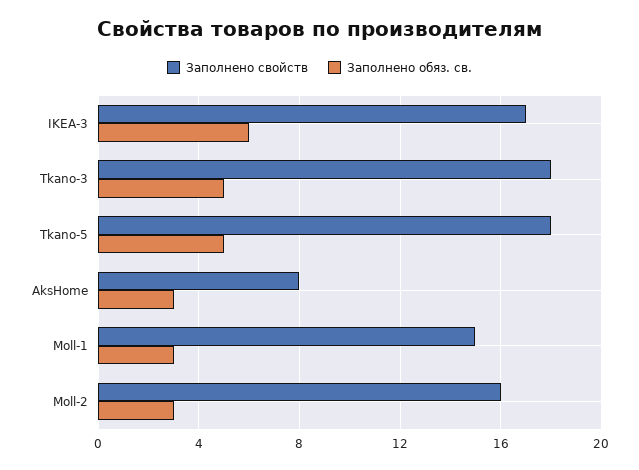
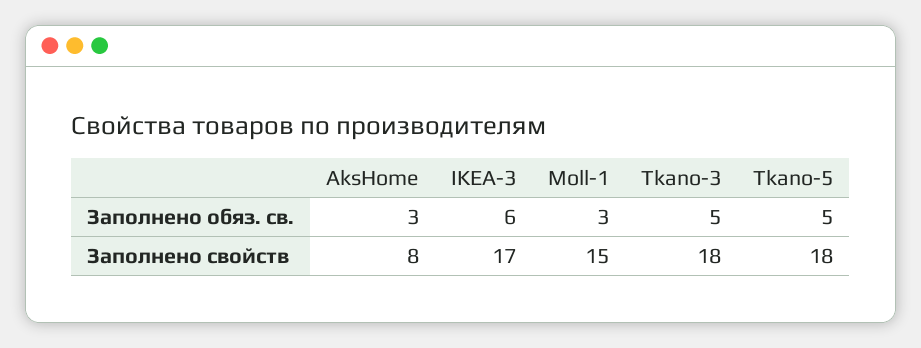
  {
    "Заполнено свойств": {
      "IKEA-3": 17,
      "Tkano-3": 18,
      "Tkano-5": 18,
      "AksHome": 8,
-     "Moll-1": 15,
+     "Moll-1": 15
-     "Moll-2": 16
    },
    "Заполнено обяз. св.": {
      "IKEA-3": 6,
      "Tkano-3": 5,
      "Tkano-5": 5,
      "AksHome": 3,
-     "Moll-1": 3,
+     "Moll-1": 3
-     "Moll-2": 3
    }
  }

